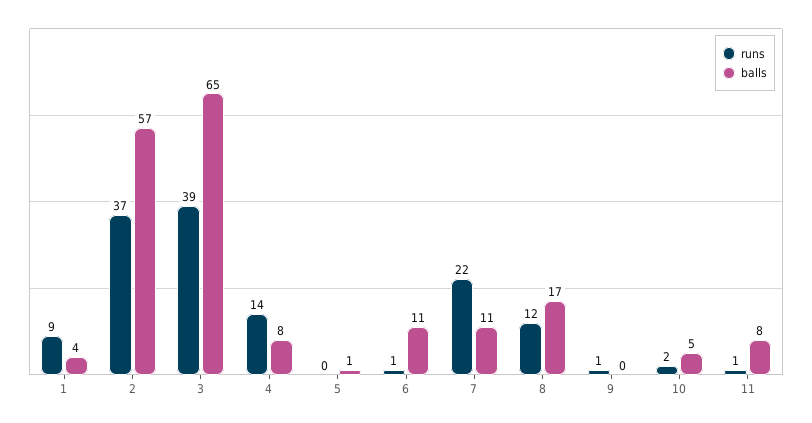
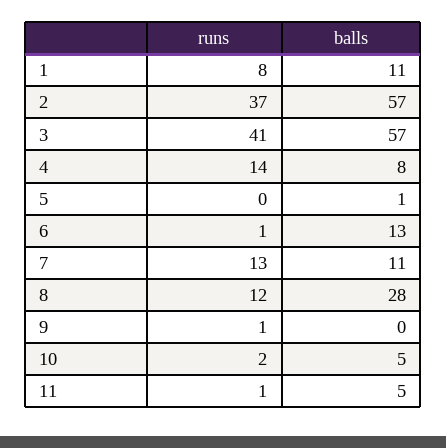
  {
    "runs": {
-     "1": 9,
+     "1": 8,
      "2": 37,
-     "3": 39,
+     "3": 41,
      "4": 14,
      "5": 0,
      "6": 1,
-     "7": 22,
+     "7": 13,
      "8": 12,
      "9": 1,
      "10": 2,
      "11": 1
    },
    "balls": {
-     "1": 4,
+     "1": 11,
      "2": 57,
-     "3": 65,
+     "3": 57,
      "4": 8,
      "5": 1,
-     "6": 11,
+     "6": 13,
      "7": 11,
-     "8": 17,
+     "8": 28,
      "9": 0,
      "10": 5,
-     "11": 8
+     "11": 5
    }
  }

